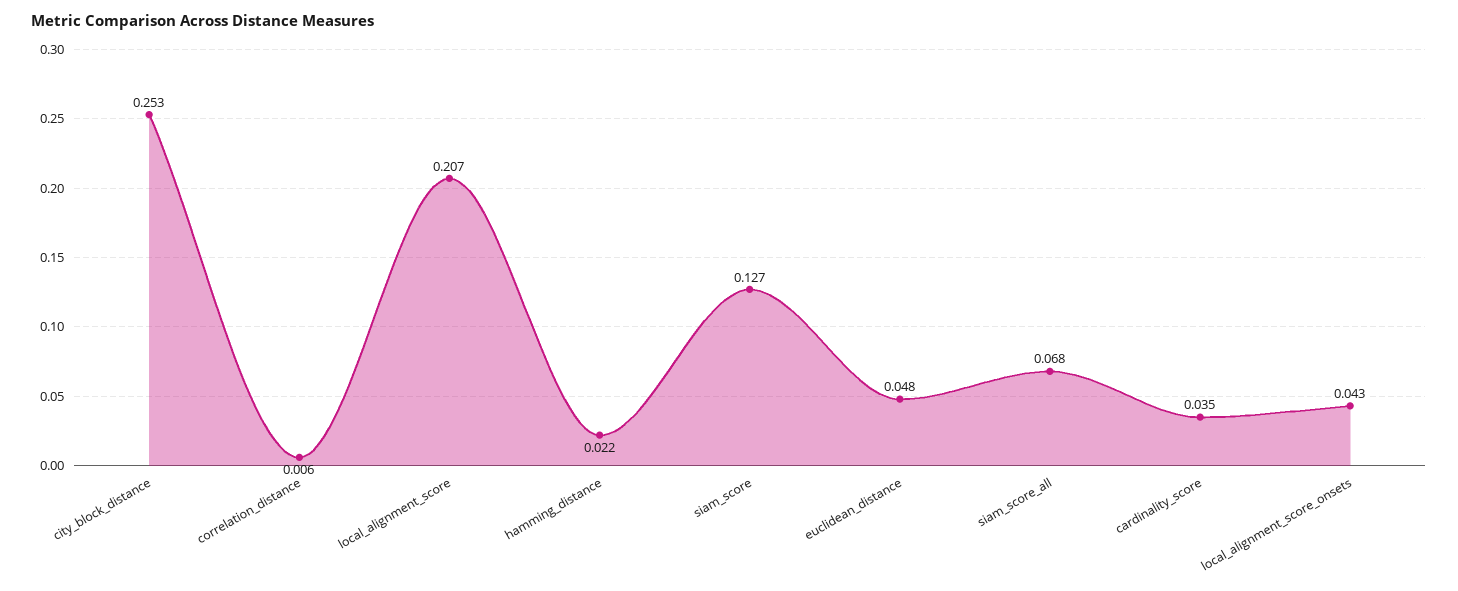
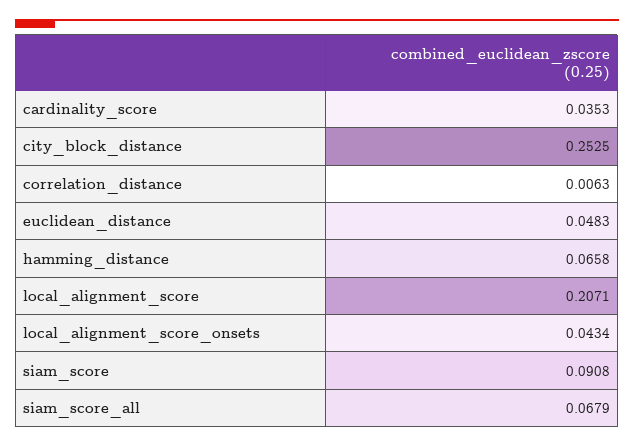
  {
    "city_block_distance": 0.2525,
    "correlation_distance": 0.0063,
    "local_alignment_score": 0.2071,
-   "hamming_distance": 0.022,
+   "hamming_distance": 0.0658,
-   "siam_score": 0.127,
+   "siam_score": 0.0908,
    "euclidean_distance": 0.0483,
    "siam_score_all": 0.0679,
    "cardinality_score": 0.0353,
    "local_alignment_score_onsets": 0.0434
  }

